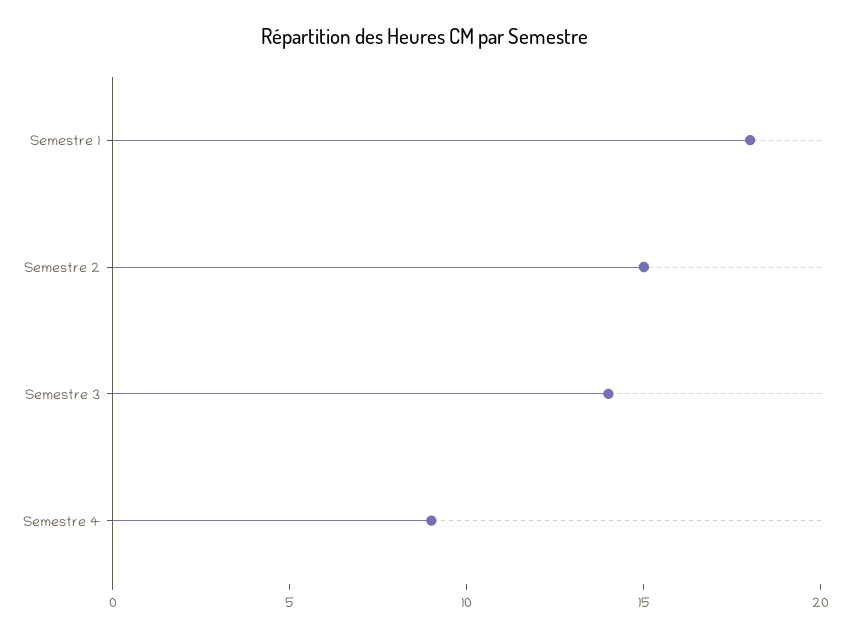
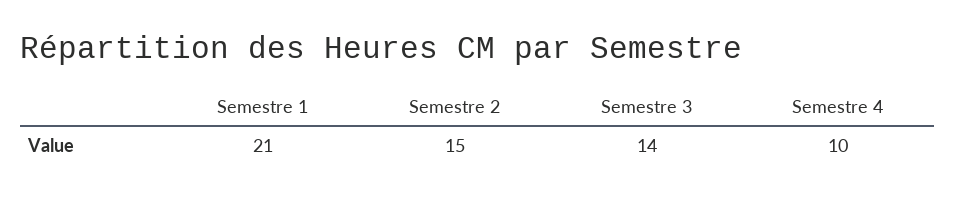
  {
-   "Semestre 1": 18,
+   "Semestre 1": 21,
    "Semestre 2": 15,
    "Semestre 3": 14,
-   "Semestre 4": 9
+   "Semestre 4": 10
  }

